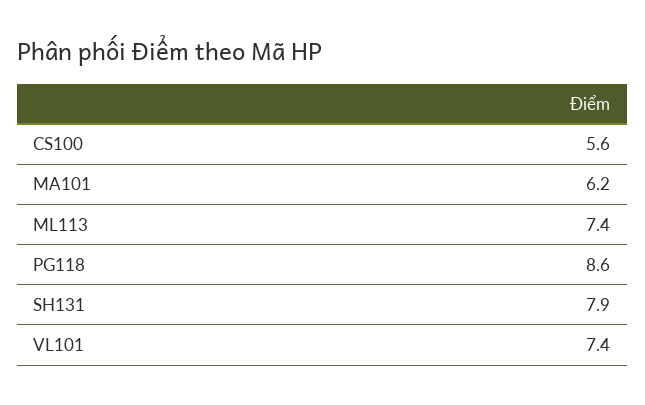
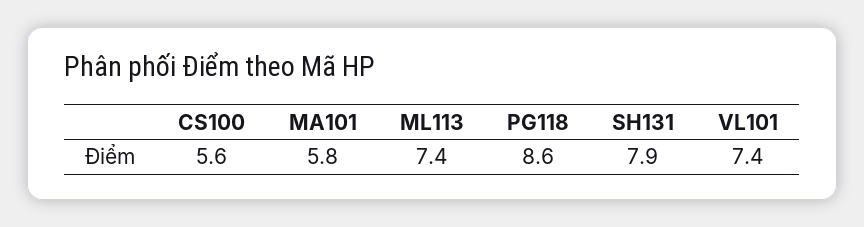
  {
    "CS100": 5.6,
-   "MA101": 6.2,
+   "MA101": 5.8,
    "ML113": 7.4,
    "PG118": 8.6,
    "SH131": 7.9,
    "VL101": 7.4
  }

